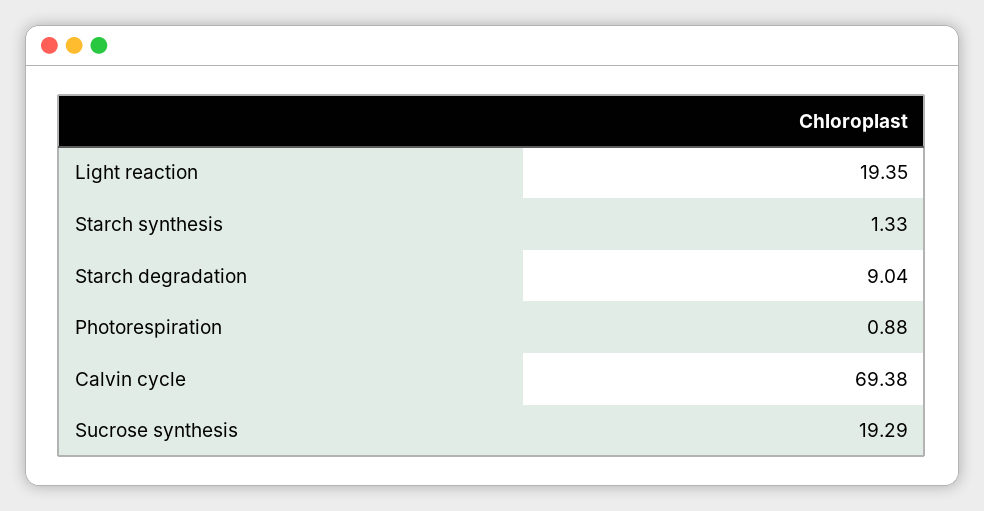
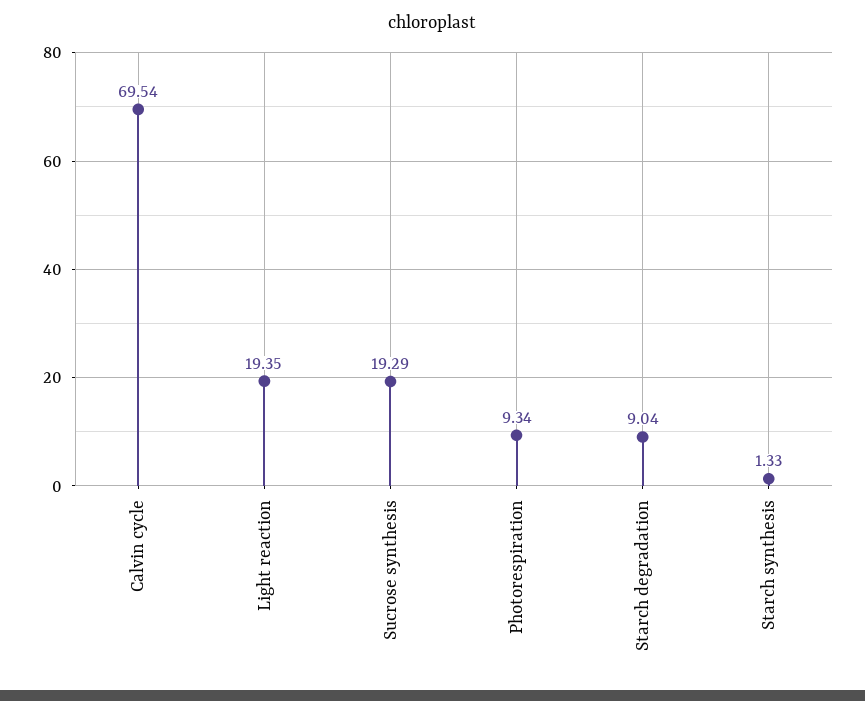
  {
    "Light reaction": 19.35,
    "Starch synthesis": 1.33,
    "Starch degradation": 9.04,
-   "Photorespiration": 0.88,
+   "Photorespiration": 9.34,
-   "Calvin cycle": 69.38,
+   "Calvin cycle": 69.54,
    "Sucrose synthesis": 19.29
  }

